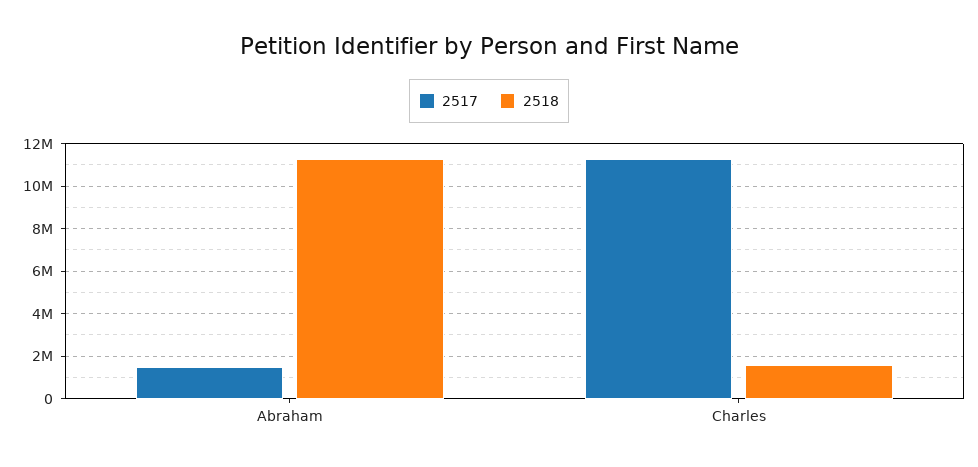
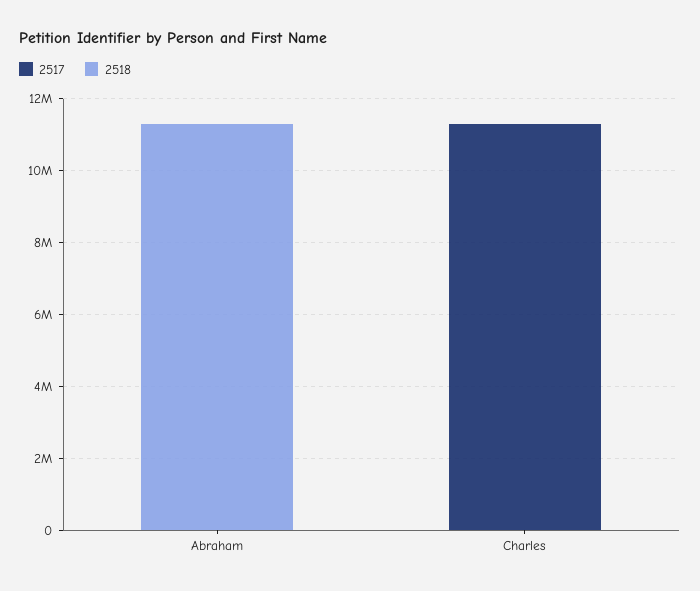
  {
    "2517": {
-     "Abraham": 1500000,
+     "Abraham": 0,
      "Charles": 11500000
    },
    "2518": {
      "Abraham": 11500000,
-     "Charles": 1500000
+     "Charles": 0
    }
  }

